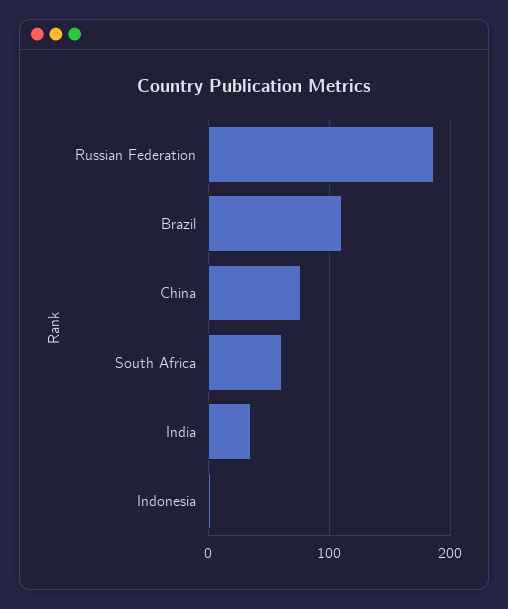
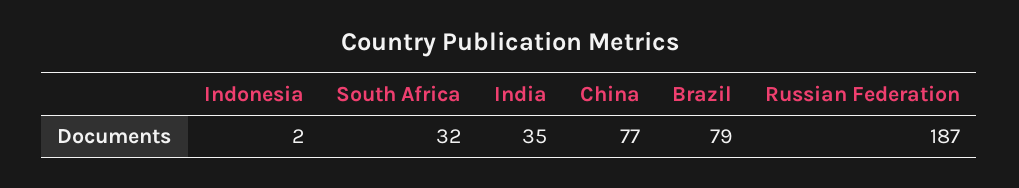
  {
    "Russian Federation": 187,
-   "Brazil": 110,
+   "Brazil": 79,
    "China": 77,
-   "South Africa": 60,
+   "South Africa": 32,
    "India": 35,
    "Indonesia": 2
  }

